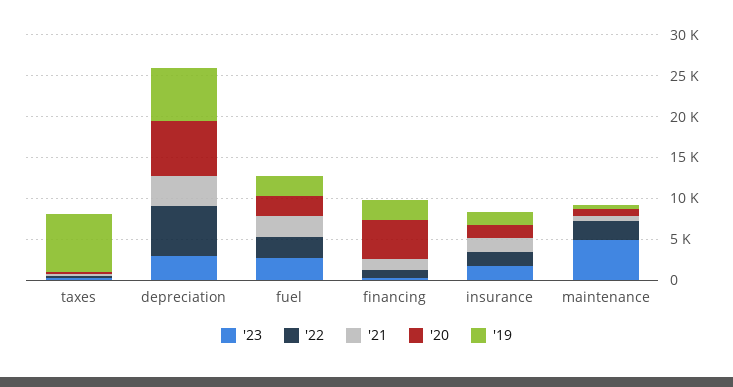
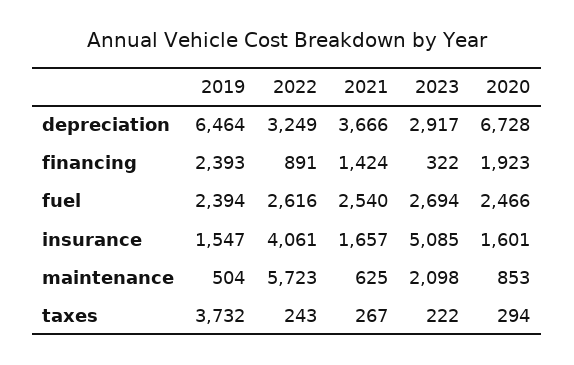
  {
    "'23": {
      "taxes": 222,
      "depreciation": 2917,
      "fuel": 2694,
      "financing": 322,
-     "insurance": 2000,
+     "insurance": 5085,
-     "maintenance": 5000
+     "maintenance": 2098
    },
    "'22": {
      "taxes": 243,
-     "depreciation": 6000,
+     "depreciation": 3249,
      "fuel": 2616,
      "financing": 891,
-     "insurance": 2000,
+     "insurance": 4061,
-     "maintenance": 2000
+     "maintenance": 5723
    },
    "'21": {
      "taxes": 267,
      "depreciation": 3666,
      "fuel": 2540,
      "financing": 1424,
      "insurance": 1657,
      "maintenance": 625
    },
    "'20": {
      "taxes": 294,
      "depreciation": 6728,
      "fuel": 2466,
-     "financing": 5000,
+     "financing": 1923,
      "insurance": 1601,
      "maintenance": 853
    },
    "'19": {
-     "taxes": 7000,
+     "taxes": 3732,
      "depreciation": 6464,
      "fuel": 2394,
      "financing": 2393,
      "insurance": 1547,
      "maintenance": 504
    }
  }

